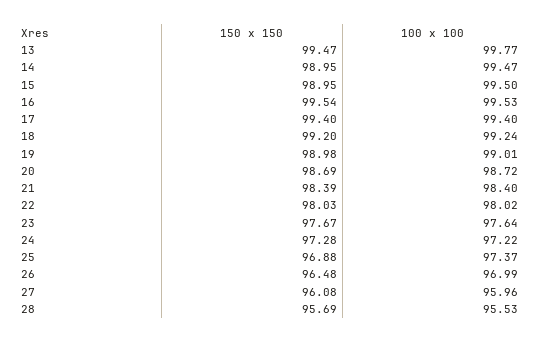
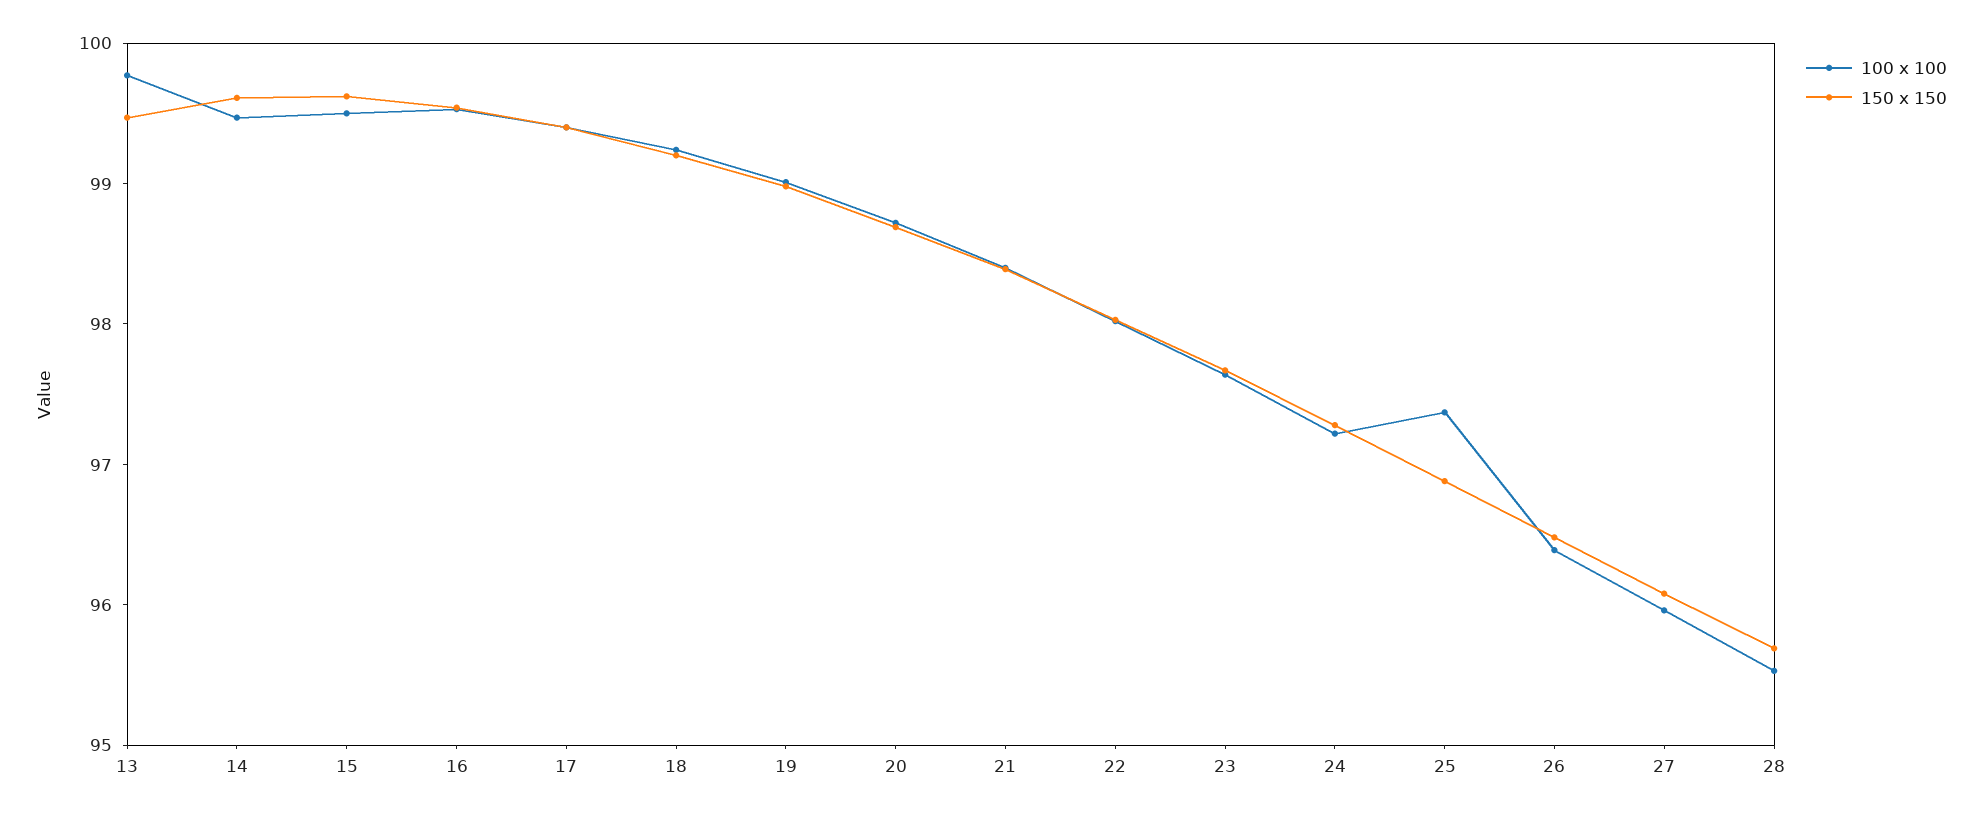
  {
    "150 x 150": {
      "13": 99.47,
-     "14": 98.95,
+     "14": 99.6,
-     "15": 98.95,
+     "15": 99.6,
      "16": 99.54,
      "17": 99.4,
      "18": 99.2,
      "19": 98.98,
      "20": 98.69,
      "21": 98.39,
      "22": 98.03,
      "23": 97.67,
      "24": 97.28,
      "25": 96.88,
      "26": 96.48,
      "27": 96.08,
      "28": 95.69
    },
    "100 x 100": {
      "13": 99.77,
      "14": 99.47,
      "15": 99.5,
      "16": 99.53,
      "17": 99.4,
      "18": 99.24,
      "19": 99.01,
      "20": 98.72,
      "21": 98.4,
      "22": 98.02,
      "23": 97.64,
      "24": 97.22,
      "25": 97.37,
-     "26": 96.99,
+     "26": 96.4,
      "27": 95.96,
      "28": 95.53
    }
  }

